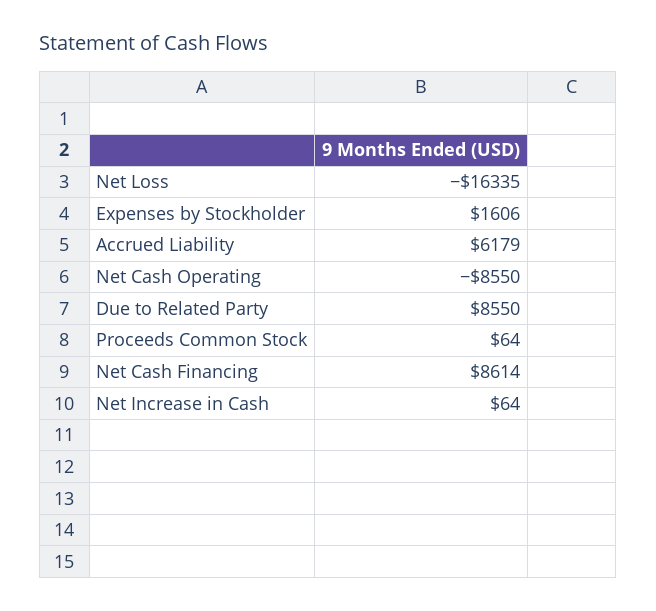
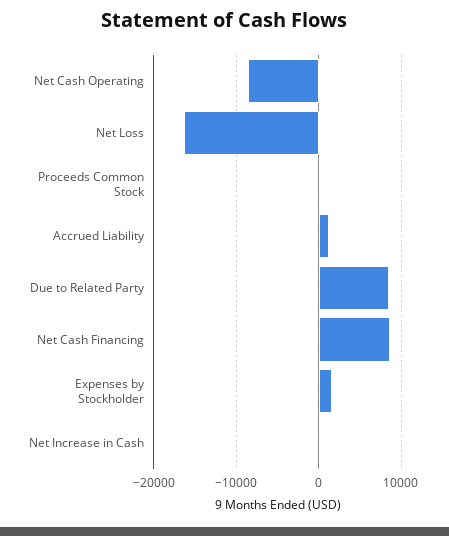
  {
    "Net Loss": -16335,
    "Expenses by Stockholder": 1606,
-   "Accrued Liability": 6179,
+   "Accrued Liability": 1000,
    "Net Cash Operating": -8550,
    "Due to Related Party": 8550,
    "Proceeds Common Stock": 64,
    "Net Cash Financing": 8614,
    "Net Increase in Cash": 64
  }

